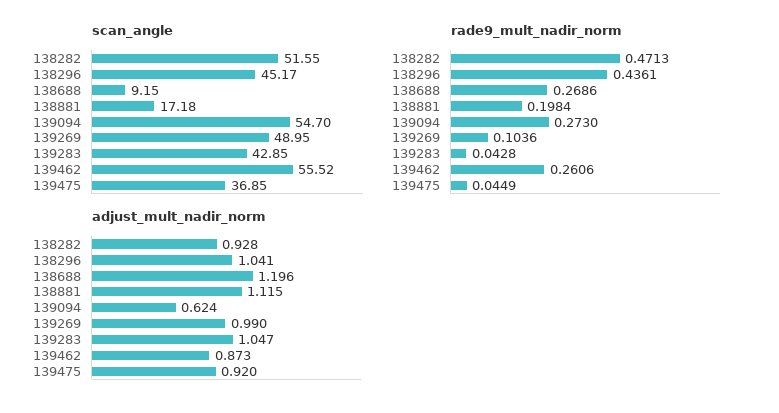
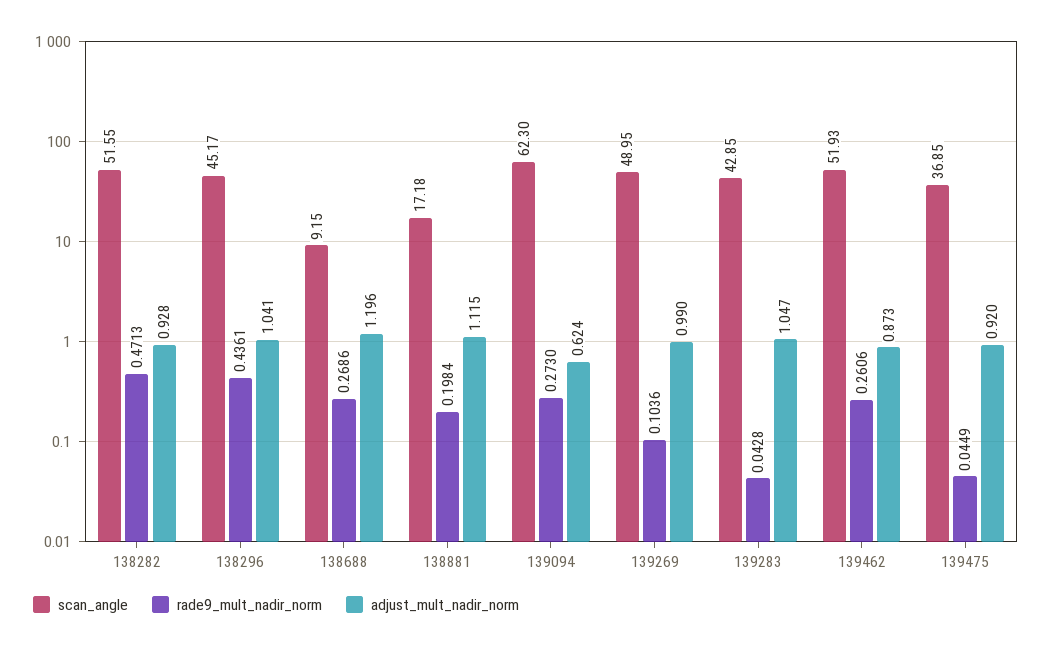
  {
    "scan_angle": {
      "138282": 51.55,
      "138296": 45.17,
      "138688": 9.15,
      "138881": 17.18,
-     "139094": 54.7,
+     "139094": 62.3,
      "139269": 48.95,
      "139283": 42.85,
-     "139462": 55.52,
+     "139462": 51.93,
      "139475": 36.85
    },
    "rade9_mult_nadir_norm": {
      "138282": 0.4713,
      "138296": 0.4361,
      "138688": 0.2686,
      "138881": 0.1984,
      "139094": 0.273,
      "139269": 0.1036,
      "139283": 0.0428,
      "139462": 0.2606,
      "139475": 0.0449
    },
    "adjust_mult_nadir_norm": {
      "138282": 0.928,
      "138296": 1.041,
      "138688": 1.196,
      "138881": 1.115,
      "139094": 0.624,
      "139269": 0.99,
      "139283": 1.047,
      "139462": 0.873,
      "139475": 0.92
    }
  }

